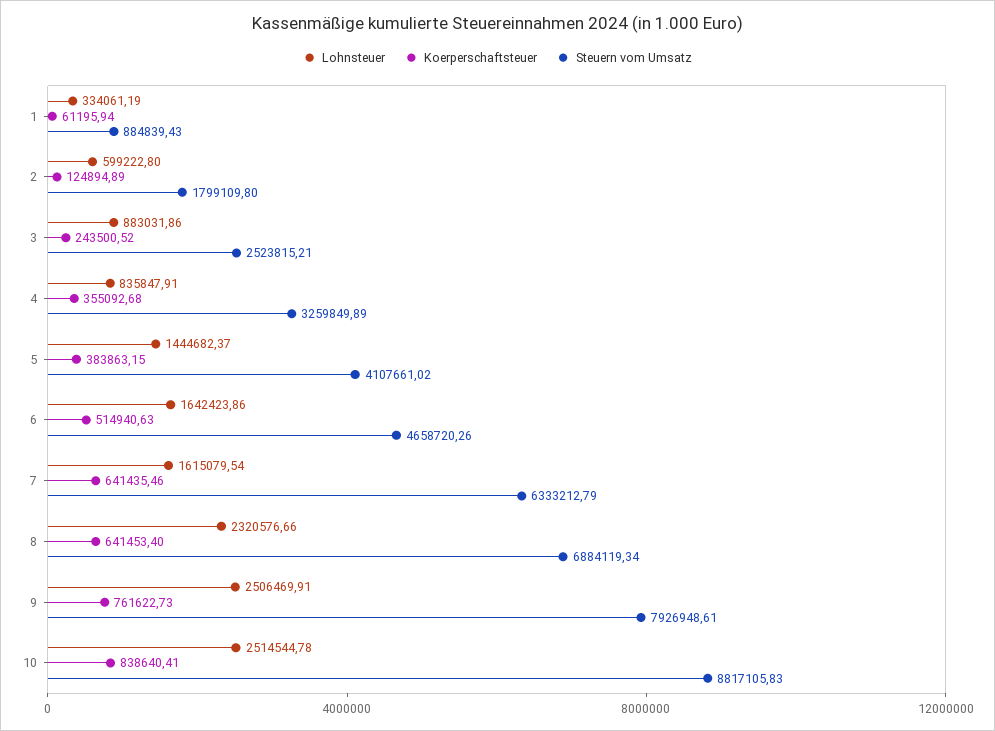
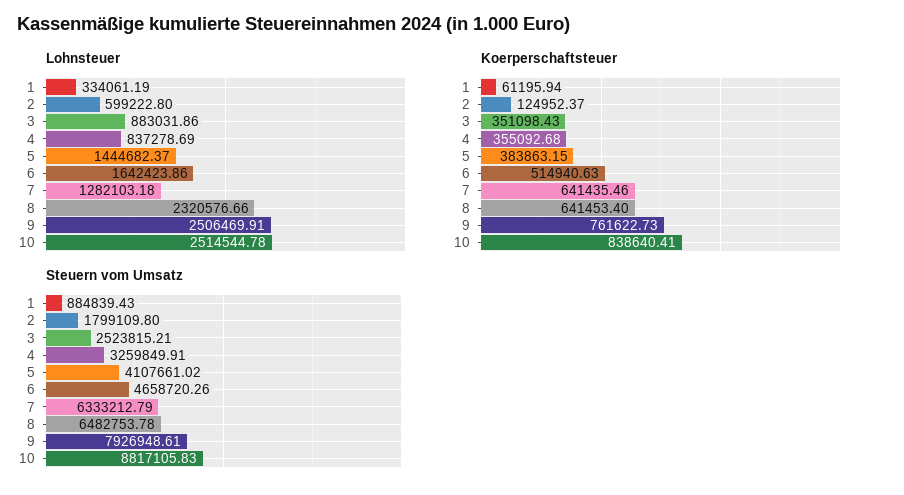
  {
    "Lohnsteuer": {
      "1": 334061.19,
      "2": 599222.8,
      "3": 883031.86,
-     "4": 835847.91,
+     "4": 837278.69,
      "5": 1444682.37,
      "6": 1642423.86,
-     "7": 1615079.54,
+     "7": 1282103.18,
      "8": 2320576.66,
      "9": 2506469.91,
      "10": 2514544.78
    },
    "Koerperschaftsteuer": {
      "1": 61195.94,
-     "2": 124894.89,
+     "2": 124952.37,
-     "3": 243500.52,
+     "3": 351098.43,
      "4": 355092.68,
      "5": 383863.15,
      "6": 514940.63,
      "7": 641435.46,
      "8": 641453.4,
      "9": 761622.73,
      "10": 838640.41
    },
    "Steuern vom Umsatz": {
      "1": 884839.43,
      "2": 1799109.8,
      "3": 2523815.21,
-     "4": 3259849.89,
+     "4": 3259849.91,
      "5": 4107661.02,
      "6": 4658720.26,
      "7": 6333212.79,
-     "8": 6884119.34,
+     "8": 6482753.78,
      "9": 7926948.61,
      "10": 8817105.83
    }
  }

